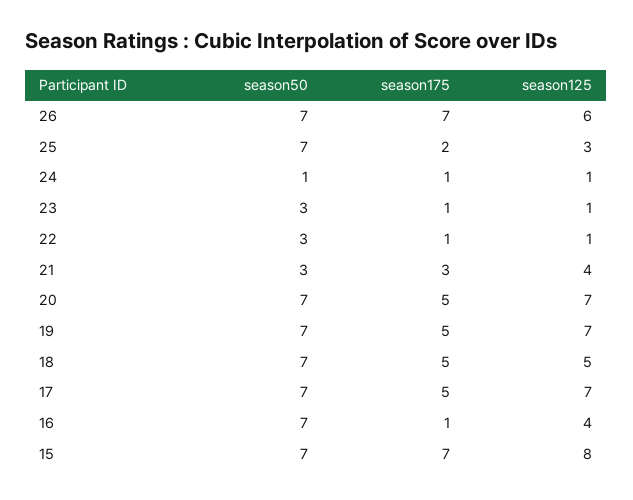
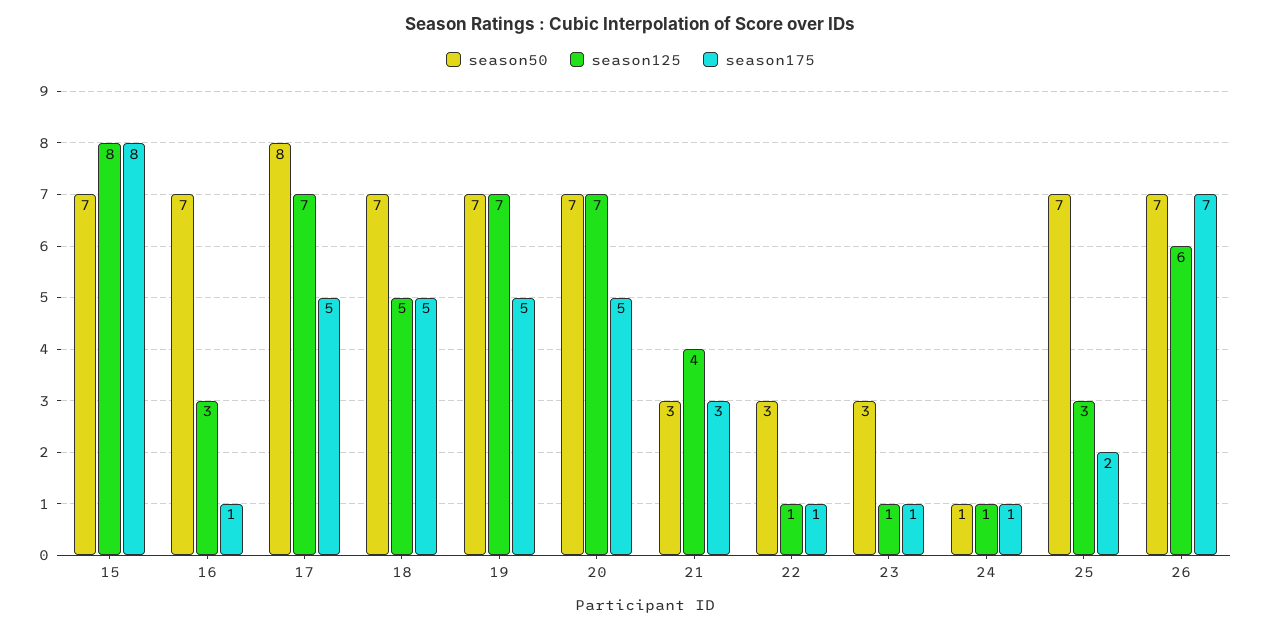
  {
    "season50": {
      "26": 7,
      "25": 7,
      "24": 1,
      "23": 3,
      "22": 3,
      "21": 3,
      "20": 7,
      "19": 7,
      "18": 7,
-     "17": 7,
+     "17": 8,
      "16": 7,
      "15": 7
    },
    "season175": {
      "26": 7,
      "25": 2,
      "24": 1,
      "23": 1,
      "22": 1,
      "21": 3,
      "20": 5,
      "19": 5,
      "18": 5,
      "17": 5,
      "16": 1,
-     "15": 7
+     "15": 8
    },
    "season125": {
      "26": 6,
      "25": 3,
      "24": 1,
      "23": 1,
      "22": 1,
      "21": 4,
      "20": 7,
      "19": 7,
      "18": 5,
      "17": 7,
-     "16": 4,
+     "16": 3,
      "15": 8
    }
  }

